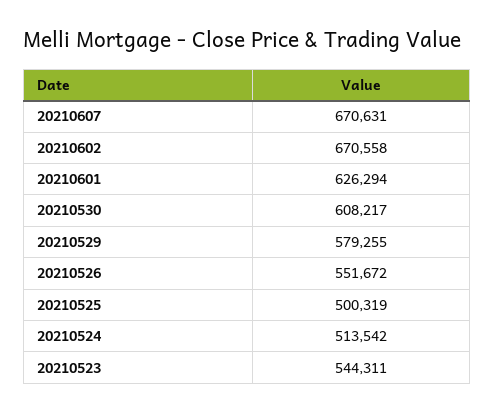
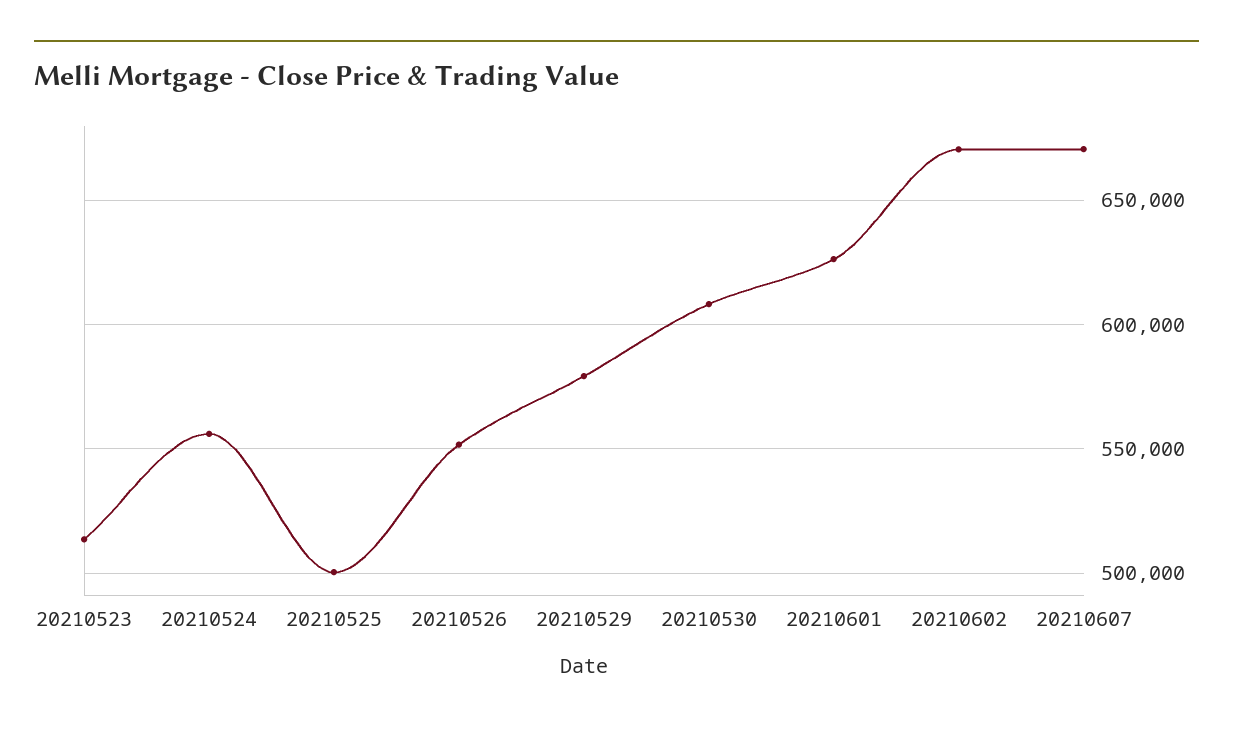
  {
    "20210607": 670631,
    "20210602": 670558,
    "20210601": 626294,
    "20210530": 608217,
    "20210529": 579255,
    "20210526": 551672,
    "20210525": 500319,
-   "20210524": 513542,
+   "20210524": 555000,
-   "20210523": 544311
+   "20210523": 515000
  }

